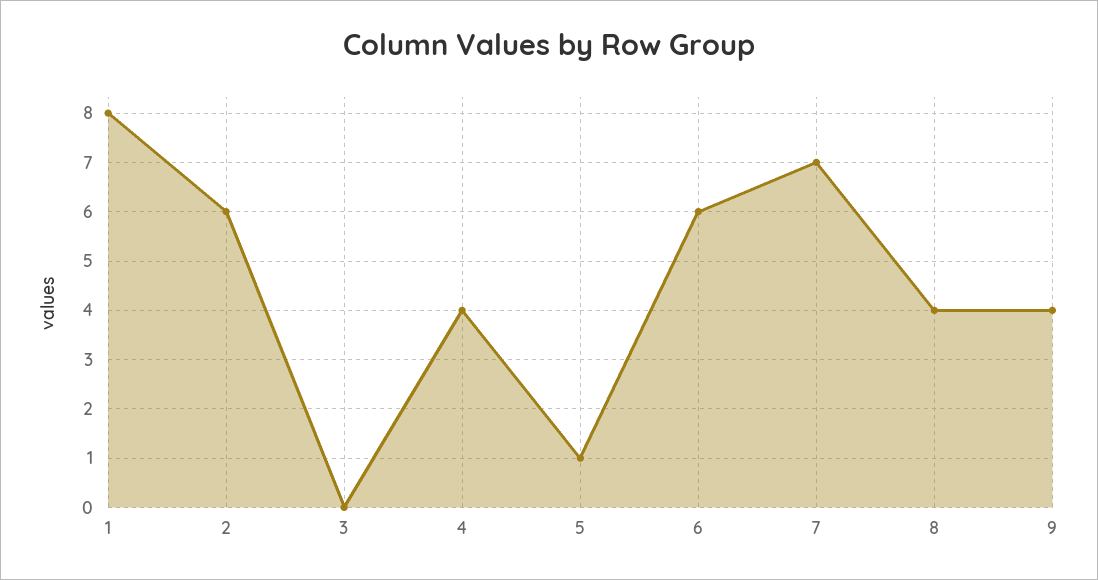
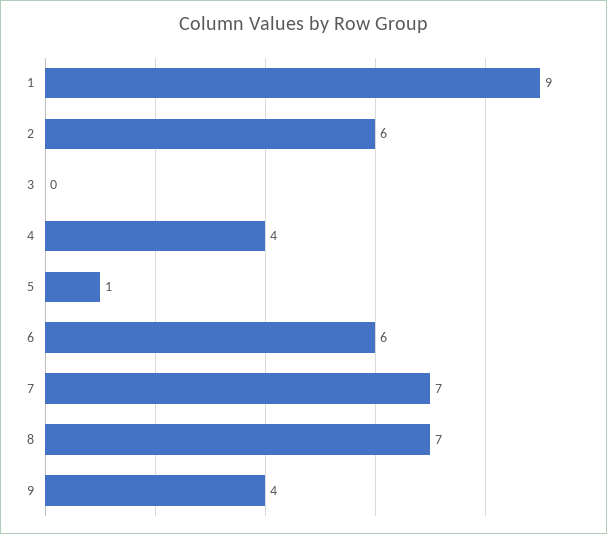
  {
-   "1": 8,
+   "1": 9,
    "2": 6,
    "3": 0,
    "4": 4,
    "5": 1,
    "6": 6,
    "7": 7,
-   "8": 4,
+   "8": 7,
    "9": 4
  }

